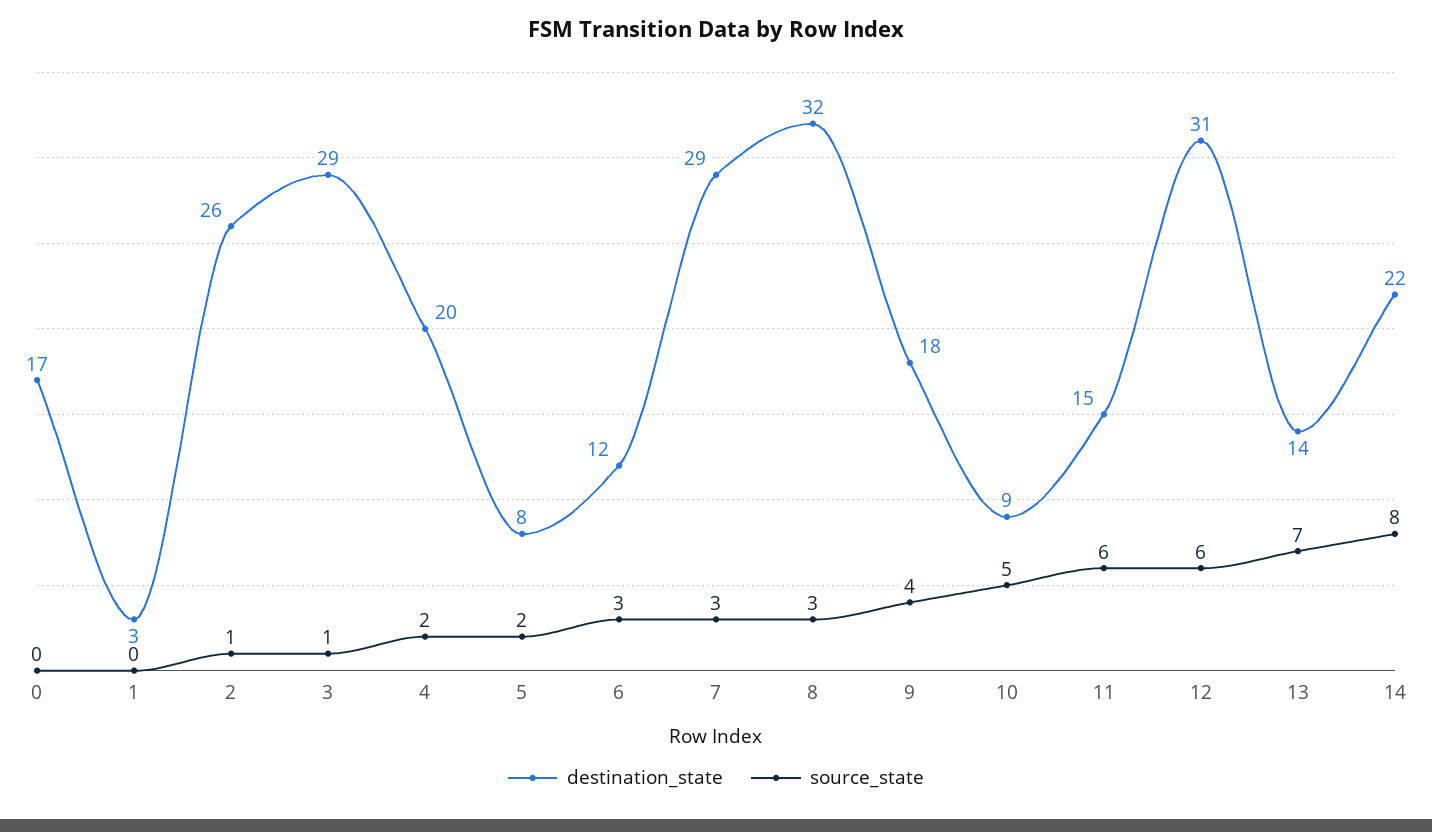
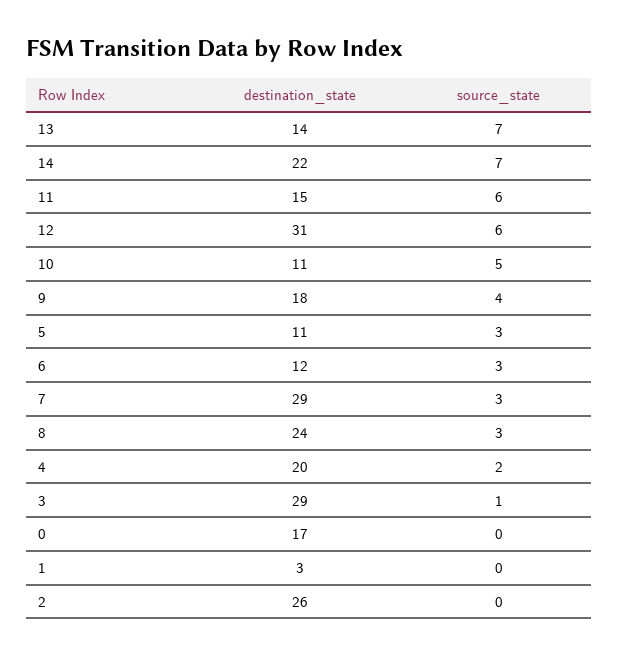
  {
    "destination_state": {
      "0": 17,
      "1": 3,
      "2": 26,
      "3": 29,
      "4": 20,
-     "5": 8,
+     "5": 11,
      "6": 12,
      "7": 29,
-     "8": 32,
+     "8": 24,
      "9": 18,
-     "10": 9,
+     "10": 11,
      "11": 15,
      "12": 31,
      "13": 14,
      "14": 22
    },
    "source_state": {
      "0": 0,
      "1": 0,
-     "2": 1,
+     "2": 0,
      "3": 1,
      "4": 2,
-     "5": 2,
+     "5": 3,
      "6": 3,
      "7": 3,
      "8": 3,
      "9": 4,
      "10": 5,
      "11": 6,
      "12": 6,
      "13": 7,
-     "14": 8
+     "14": 7
    }
  }

